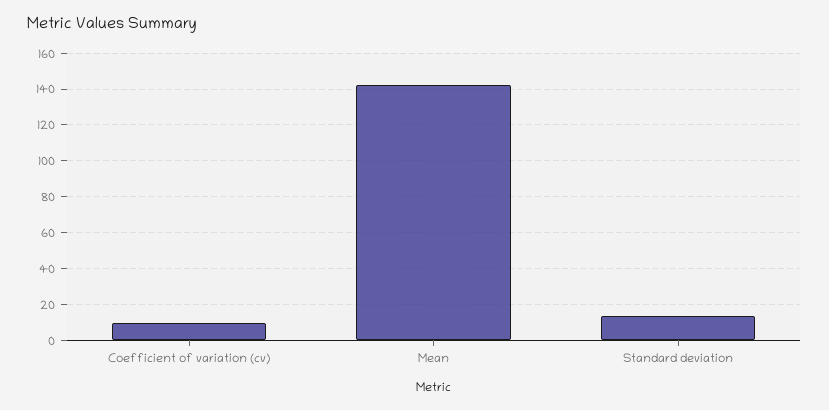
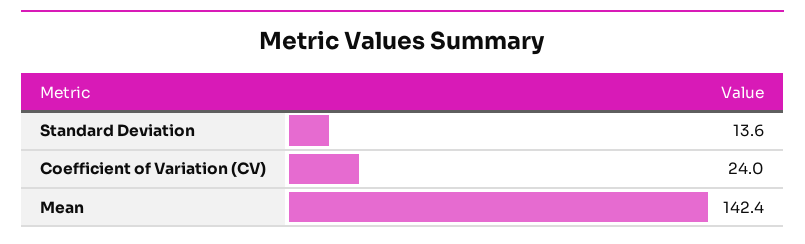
  {
-   "Coefficient of variation (cv)": 10,
+   "Coefficient of variation (cv)": 24,
    "Mean": 142.4,
    "Standard deviation": 13.6
  }

